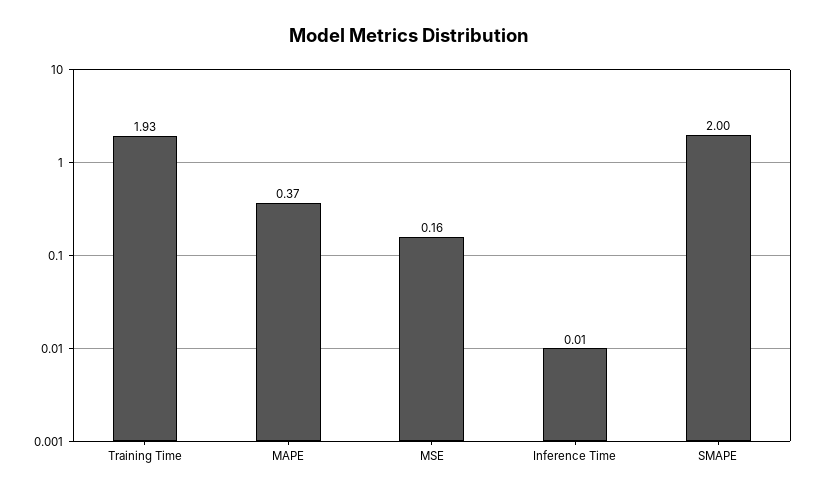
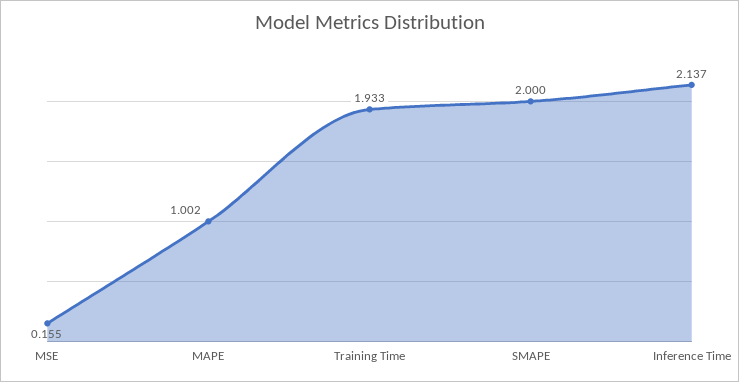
  {
    "Training Time": 1.933,
-   "MAPE": 0.37,
+   "MAPE": 1.002,
    "MSE": 0.155,
-   "Inference Time": 0.01,
+   "Inference Time": 2.137,
    "SMAPE": 2
  }

